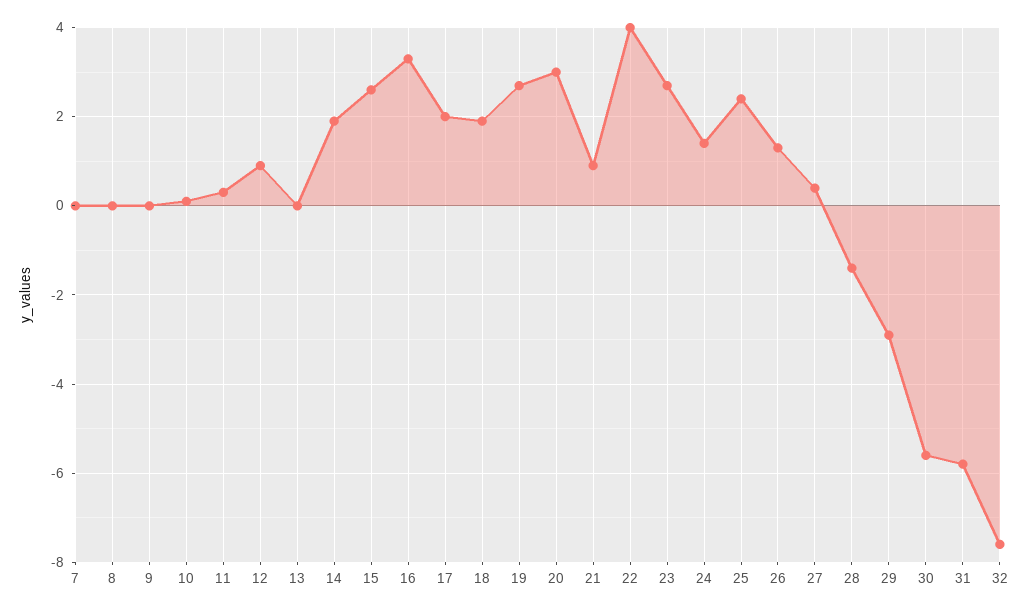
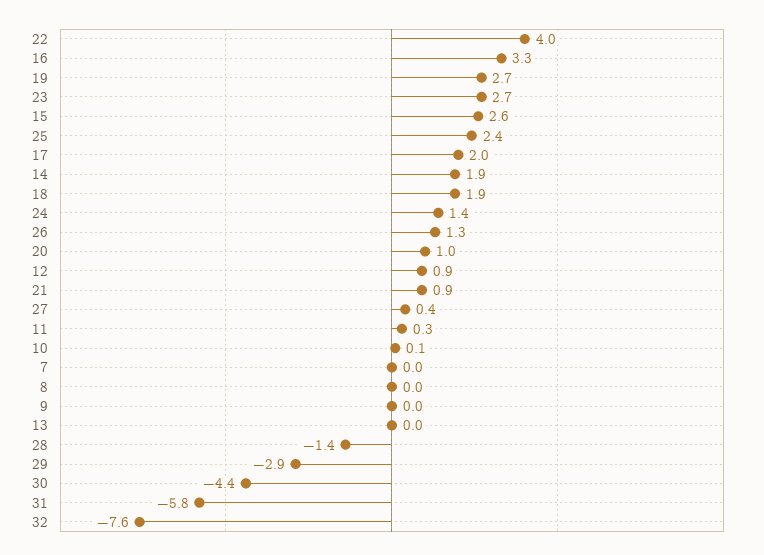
  {
    "7": 0,
    "8": 0,
    "9": 0,
    "10": 0.1,
    "11": 0.3,
    "12": 0.9,
    "13": 0,
    "14": 1.9,
    "15": 2.6,
    "16": 3.3,
    "17": 2,
    "18": 1.9,
    "19": 2.7,
-   "20": 3,
+   "20": 1,
    "21": 0.9,
    "22": 4,
    "23": 2.7,
    "24": 1.4,
    "25": 2.4,
    "26": 1.3,
    "27": 0.4,
    "28": -1.4,
    "29": -2.9,
-   "30": -5.5,
+   "30": -4.4,
    "31": -5.8,
    "32": -7.6
  }

